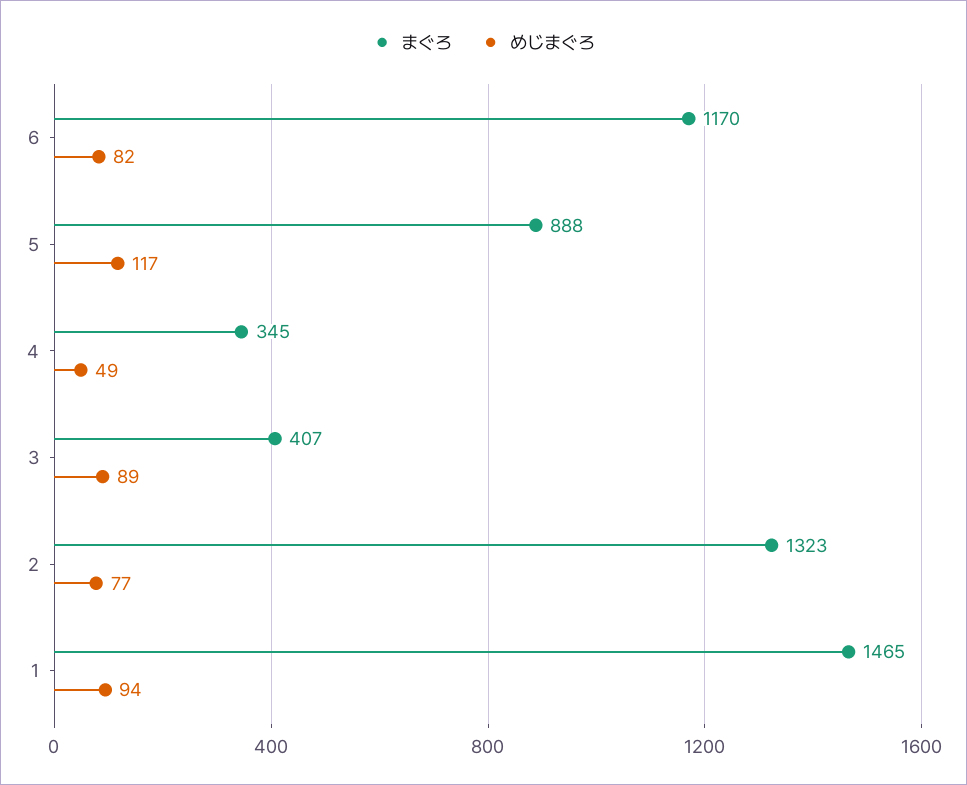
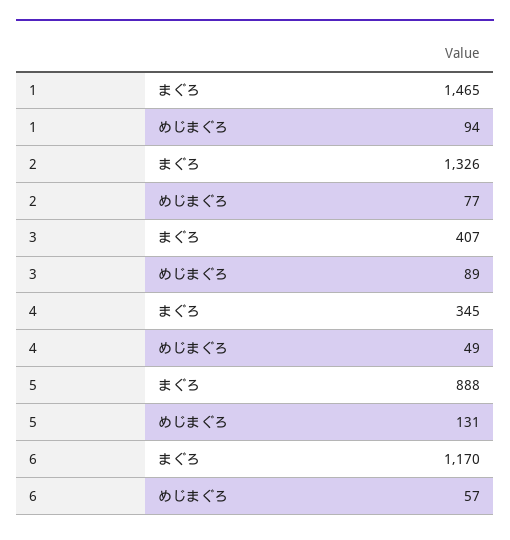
  {
    "まぐろ": {
      "6": 1170,
      "5": 888,
      "4": 345,
      "3": 407,
-     "2": 1323,
+     "2": 1326,
      "1": 1465
    },
    "めじまぐろ": {
-     "6": 82,
+     "6": 57,
-     "5": 117,
+     "5": 131,
      "4": 49,
      "3": 89,
      "2": 77,
      "1": 94
    }
  }

